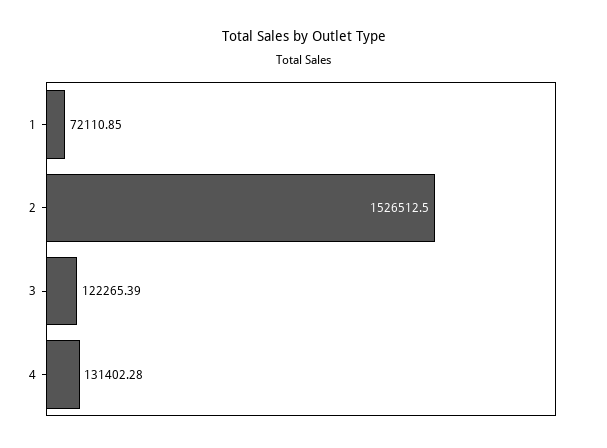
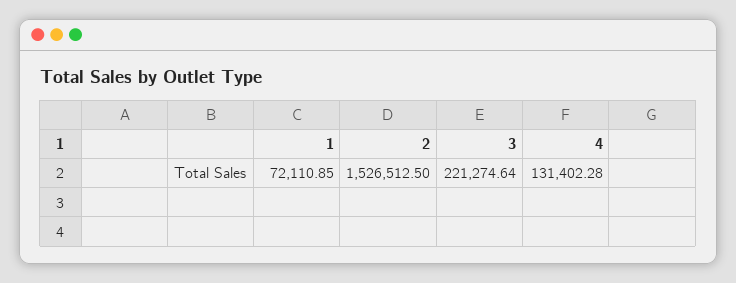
  {
    "1": 72110.85,
    "2": 1526512.5,
-   "3": 122265.39,
+   "3": 221274.64,
    "4": 131402.28
  }

